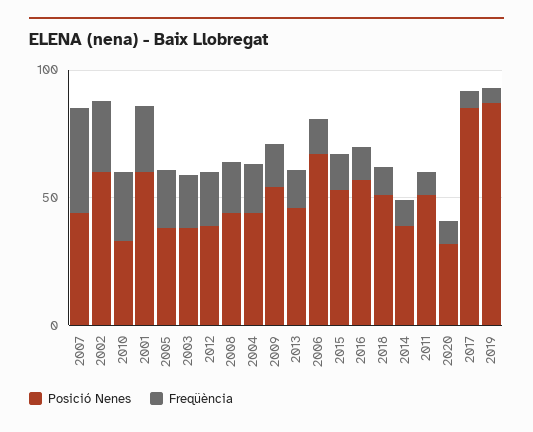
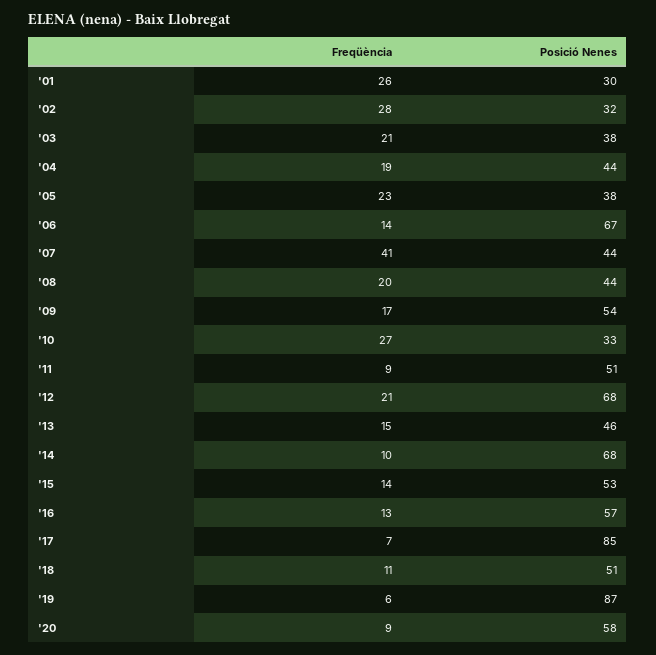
  {
    "Posició Nenes": {
      "2007": 44,
-     "2002": 60,
+     "2002": 32,
      "2010": 33,
-     "2001": 60,
+     "2001": 30,
      "2005": 38,
      "2003": 38,
-     "2012": 40,
+     "2012": 68,
      "2008": 44,
      "2004": 44,
      "2009": 54,
      "2013": 46,
      "2006": 67,
      "2015": 53,
      "2016": 57,
      "2018": 51,
-     "2014": 40,
+     "2014": 68,
      "2011": 51,
-     "2020": 30,
+     "2020": 58,
      "2017": 85,
      "2019": 87
    },
    "Freqüència": {
      "2007": 41,
      "2002": 28,
      "2010": 27,
      "2001": 26,
      "2005": 23,
      "2003": 21,
      "2012": 21,
      "2008": 20,
      "2004": 19,
      "2009": 17,
      "2013": 15,
      "2006": 14,
      "2015": 14,
      "2016": 13,
      "2018": 11,
      "2014": 10,
      "2011": 9,
      "2020": 9,
      "2017": 7,
      "2019": 6
    }
  }

